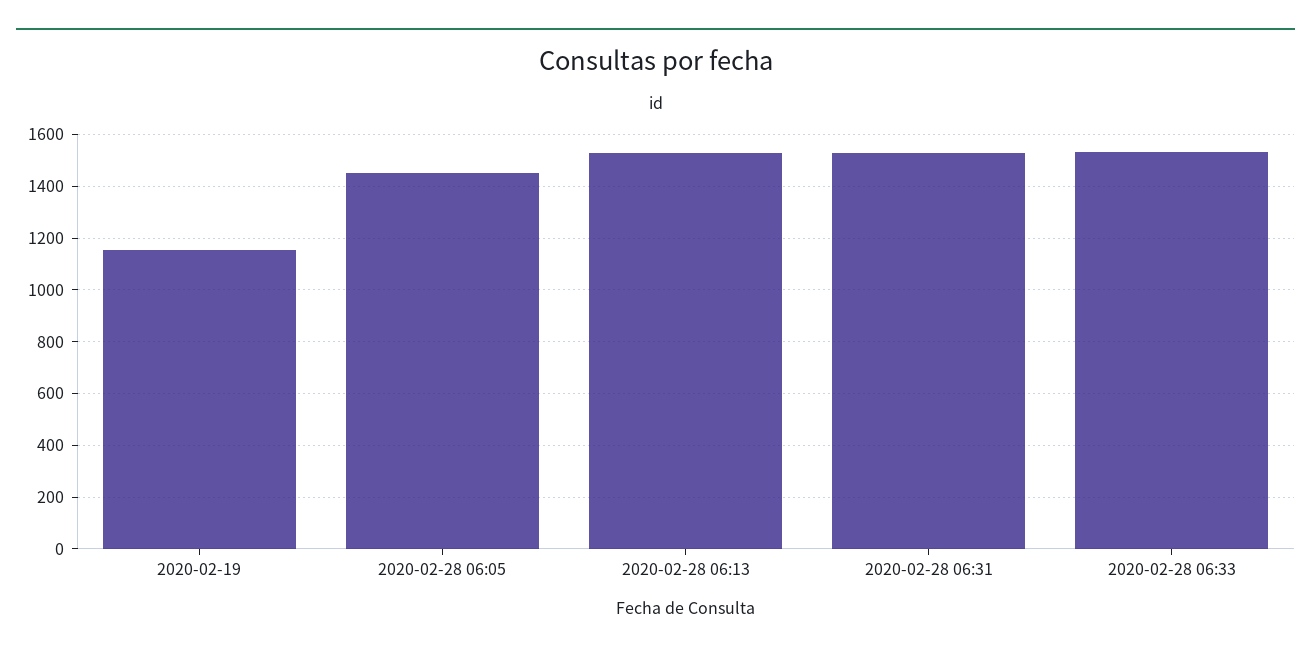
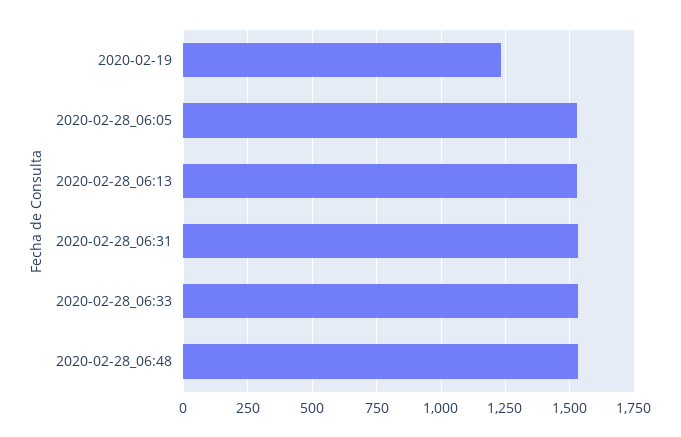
  {
-   "2020-02-19": 1150,
+   "2020-02-19": 1225,
-   "2020-02-28 06:05": 1450,
+   "2020-02-28 06:05": 1525,
    "2020-02-28 06:13": 1525,
    "2020-02-28 06:31": 1525,
-   "2020-02-28 06:33": 1525
+   "2020-02-28 06:33": 1525,
+   "2020-02-28_06:48": 1525
  }

